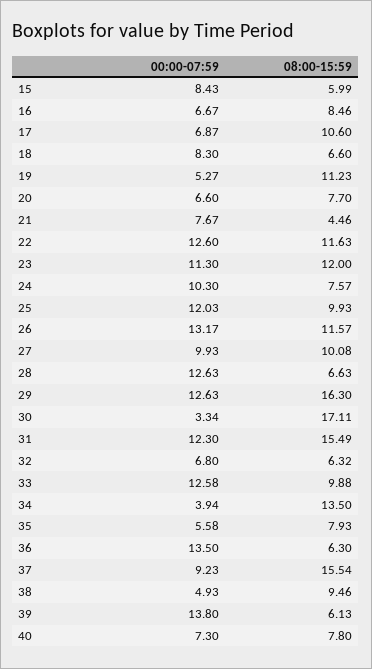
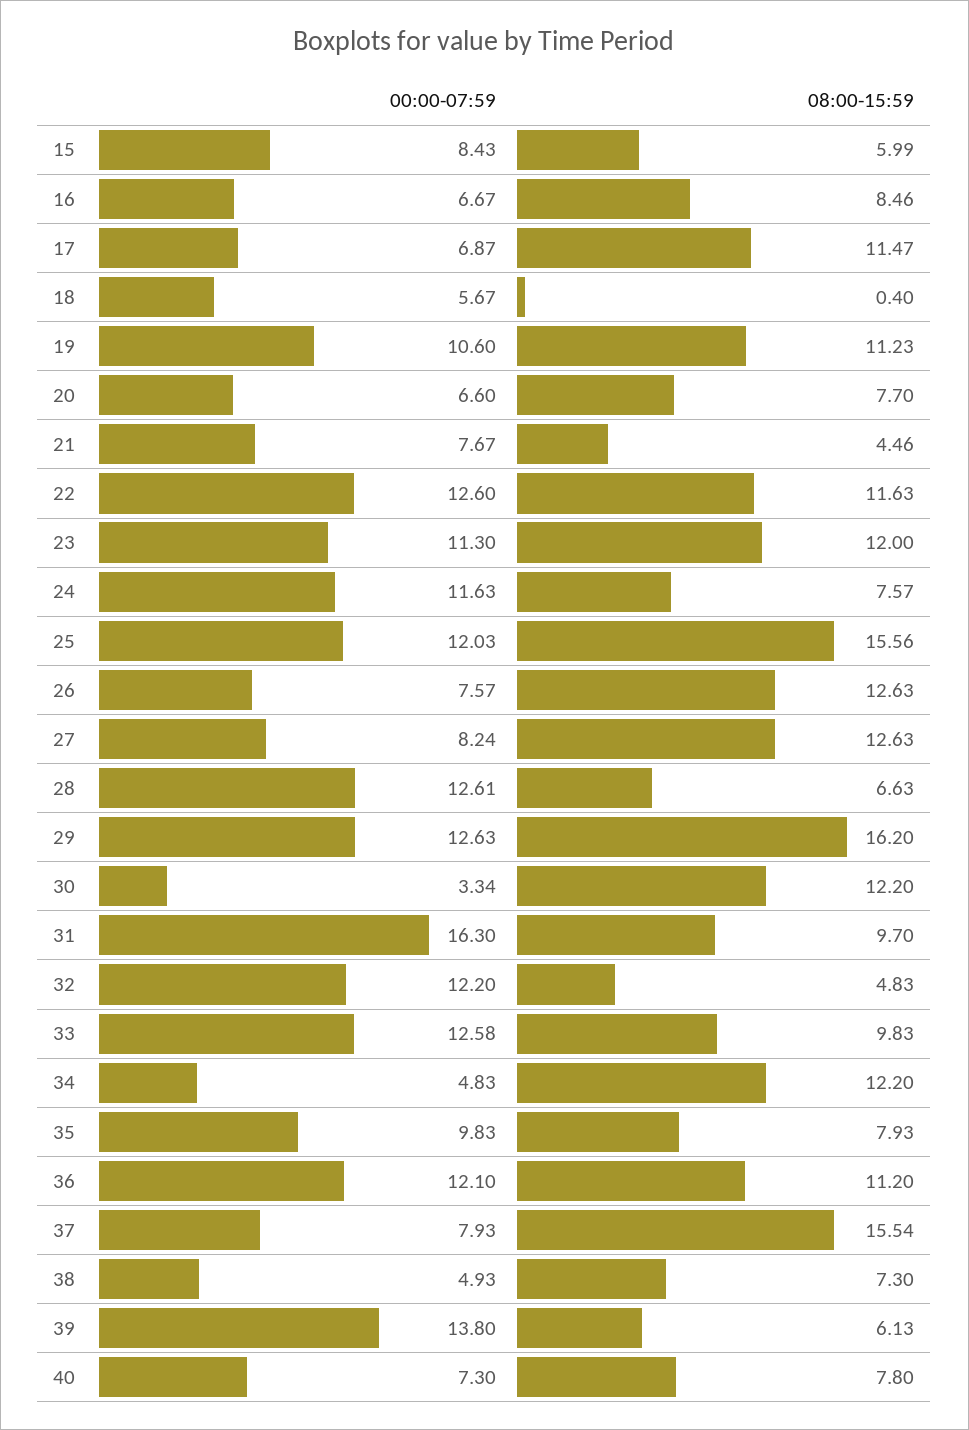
  {
    "00:00-07:59": {
      "15": 8.43,
      "16": 6.67,
      "17": 6.87,
-     "18": 8.3,
+     "18": 5.67,
-     "19": 5.27,
+     "19": 10.6,
      "20": 6.6,
      "21": 7.67,
      "22": 12.6,
      "23": 11.3,
-     "24": 10.3,
+     "24": 11.63,
      "25": 12.03,
-     "26": 13.17,
+     "26": 7.57,
-     "27": 9.93,
+     "27": 8.24,
-     "28": 12.63,
+     "28": 12.61,
      "29": 12.63,
      "30": 3.34,
-     "31": 12.3,
+     "31": 16.3,
-     "32": 6.8,
+     "32": 12.2,
      "33": 12.58,
-     "34": 3.94,
+     "34": 4.83,
-     "35": 5.58,
+     "35": 9.83,
-     "36": 13.5,
+     "36": 12.1,
-     "37": 9.23,
+     "37": 7.93,
      "38": 4.93,
      "39": 13.8,
      "40": 7.3
    },
    "08:00-15:59": {
      "15": 5.99,
      "16": 8.46,
-     "17": 10.6,
+     "17": 11.47,
-     "18": 6.6,
+     "18": 0.4,
      "19": 11.23,
      "20": 7.7,
      "21": 4.46,
      "22": 11.63,
      "23": 12,
      "24": 7.57,
-     "25": 9.93,
+     "25": 15.56,
-     "26": 11.57,
+     "26": 12.63,
-     "27": 10.08,
+     "27": 12.63,
      "28": 6.63,
-     "29": 16.3,
+     "29": 16.2,
-     "30": 17.11,
+     "30": 12.2,
-     "31": 15.49,
+     "31": 9.7,
-     "32": 6.32,
+     "32": 4.83,
-     "33": 9.88,
+     "33": 9.83,
-     "34": 13.5,
+     "34": 12.2,
      "35": 7.93,
-     "36": 6.3,
+     "36": 11.2,
      "37": 15.54,
-     "38": 9.46,
+     "38": 7.3,
      "39": 6.13,
      "40": 7.8
    }
  }

